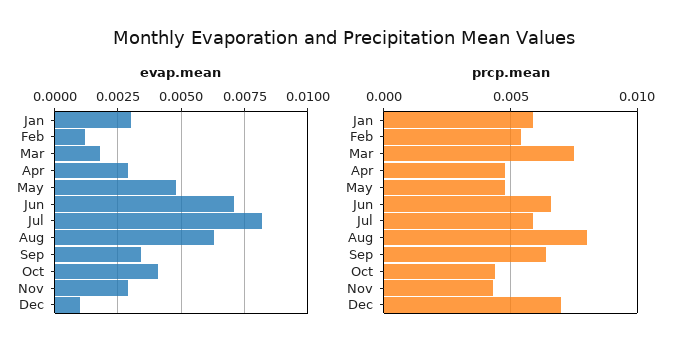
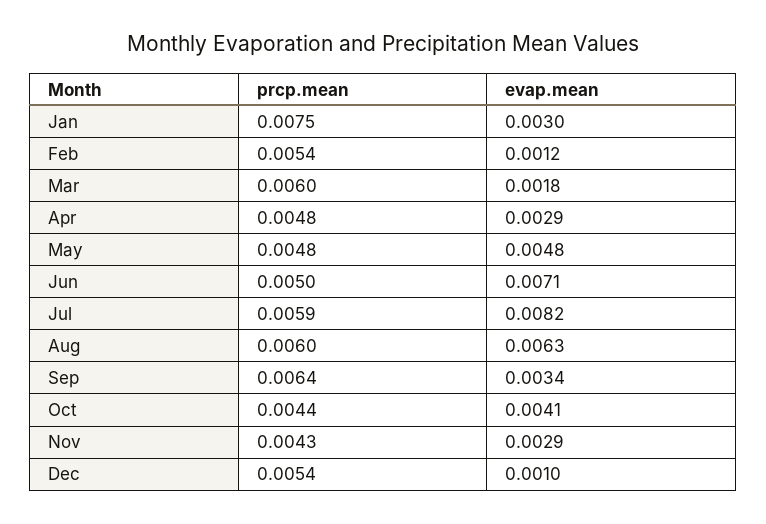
  {
    "evap.mean": {
      "Jan": 0.003,
      "Feb": 0.0012,
      "Mar": 0.0018,
      "Apr": 0.0029,
      "May": 0.0048,
      "Jun": 0.0071,
      "Jul": 0.0082,
      "Aug": 0.0063,
      "Sep": 0.0034,
      "Oct": 0.0041,
      "Nov": 0.0029,
      "Dec": 0.001
    },
    "prcp.mean": {
-     "Jan": 0.006,
+     "Jan": 0.0075,
      "Feb": 0.0054,
-     "Mar": 0.0075,
+     "Mar": 0.006,
      "Apr": 0.0048,
      "May": 0.0048,
-     "Jun": 0.0065,
+     "Jun": 0.005,
      "Jul": 0.0059,
-     "Aug": 0.008,
+     "Aug": 0.006,
      "Sep": 0.0064,
      "Oct": 0.0044,
      "Nov": 0.0043,
-     "Dec": 0.007
+     "Dec": 0.0054
    }
  }

